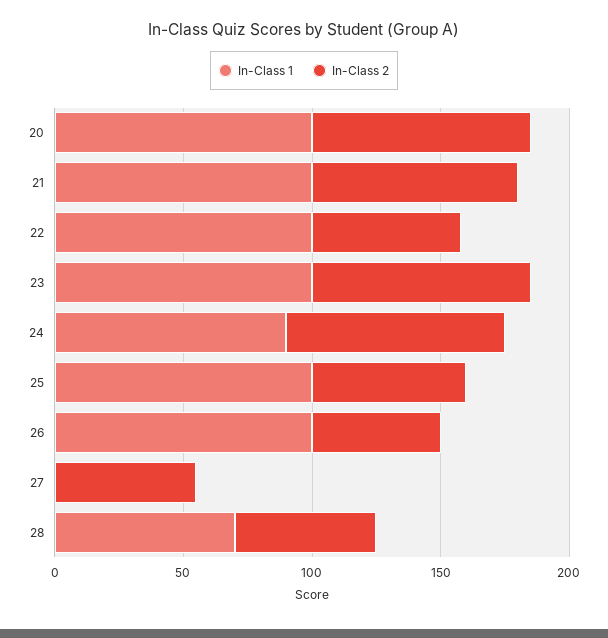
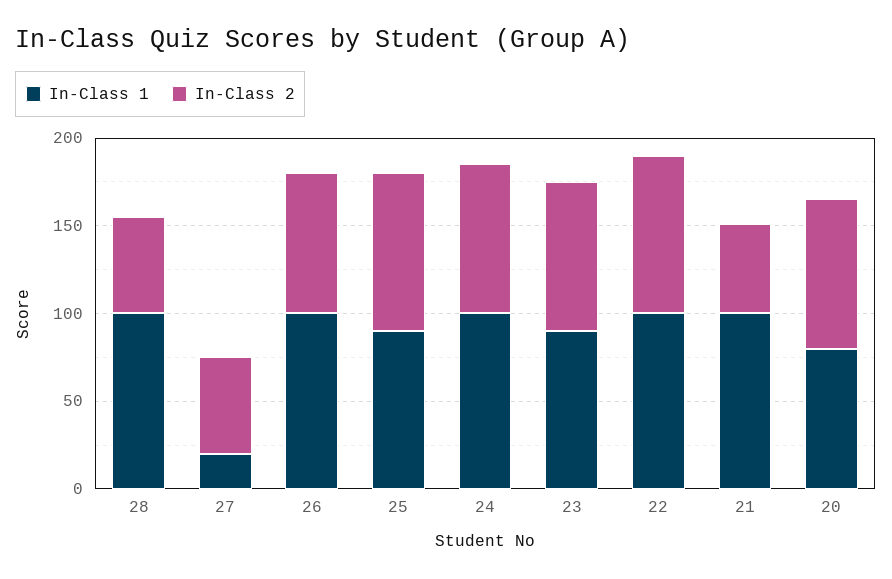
  {
    "In-Class 1": {
-     "20": 100,
+     "20": 80,
      "21": 100,
      "22": 100,
-     "23": 100,
+     "23": 90,
-     "24": 90,
+     "24": 100,
-     "25": 100,
+     "25": 90,
      "26": 100,
-     "27": 0,
+     "27": 20,
-     "28": 70
+     "28": 100
    },
    "In-Class 2": {
      "20": 90,
-     "21": 80,
+     "21": 50,
-     "22": 60,
+     "22": 90,
      "23": 90,
      "24": 90,
-     "25": 60,
+     "25": 90,
-     "26": 50,
+     "26": 80,
      "27": 60,
      "28": 60
    }
  }

